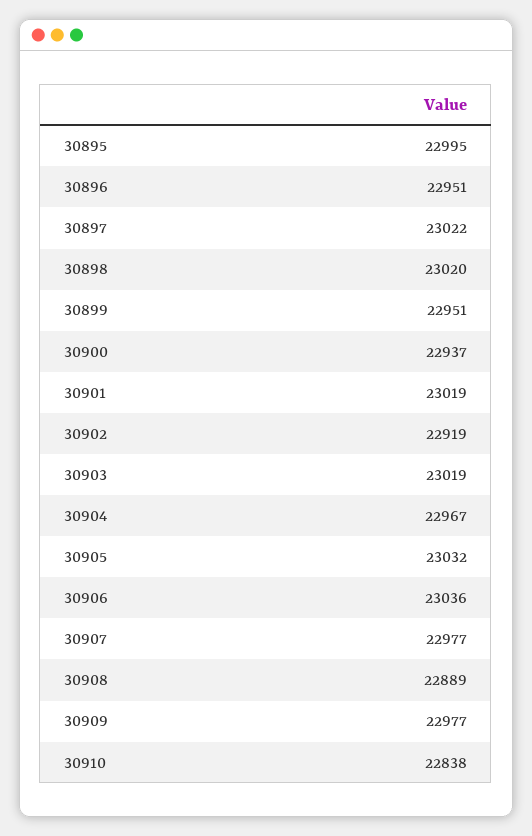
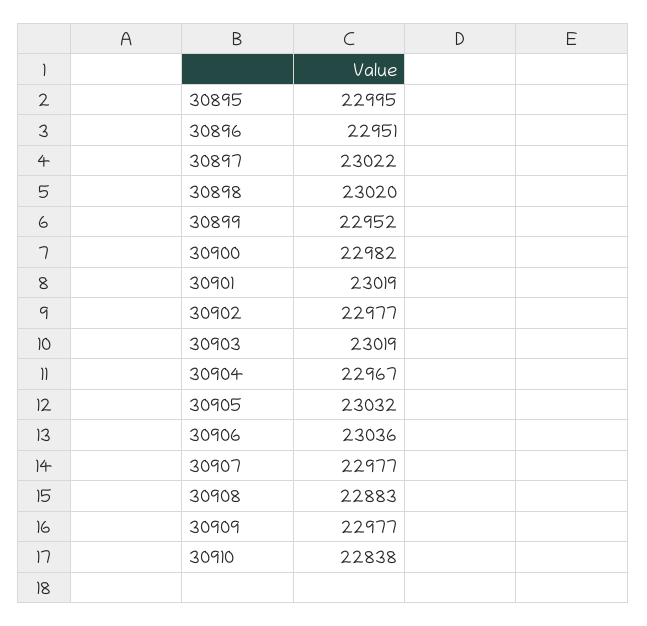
  {
    "30895": 22995,
    "30896": 22951,
    "30897": 23022,
    "30898": 23020,
-   "30899": 22951,
+   "30899": 22952,
-   "30900": 22937,
+   "30900": 22982,
    "30901": 23019,
-   "30902": 22919,
+   "30902": 22977,
    "30903": 23019,
    "30904": 22967,
    "30905": 23032,
    "30906": 23036,
    "30907": 22977,
-   "30908": 22889,
+   "30908": 22883,
    "30909": 22977,
    "30910": 22838
  }

